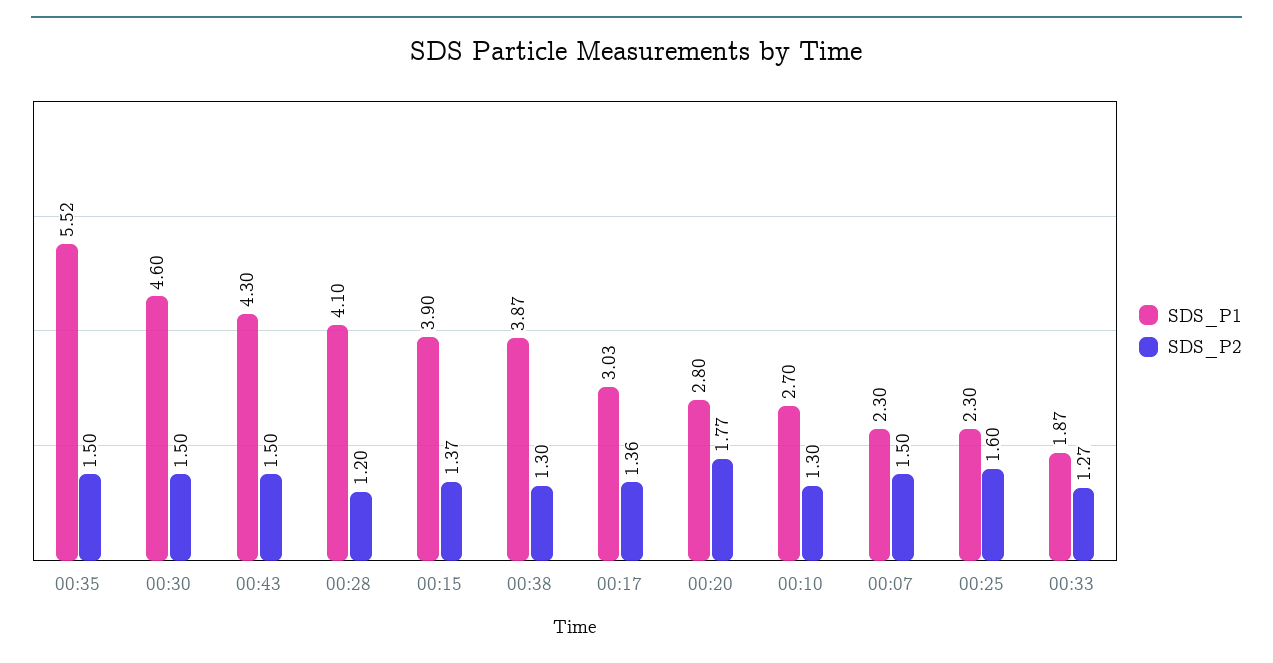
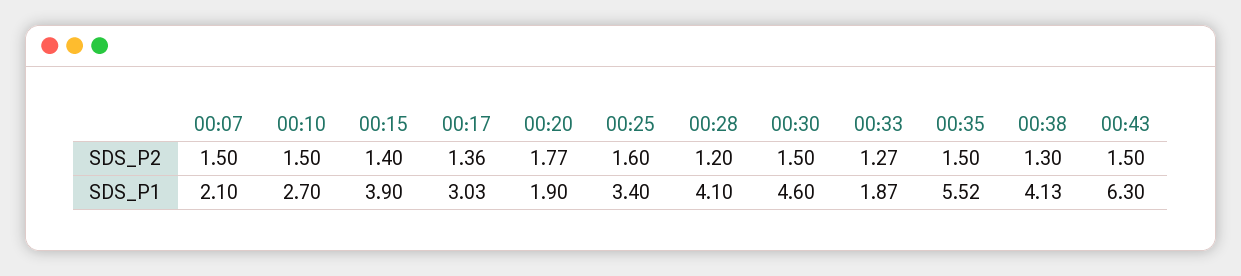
  {
    "SDS_P1": {
      "00:35": 5.52,
      "00:30": 4.6,
-     "00:43": 4.3,
+     "00:43": 6.3,
      "00:28": 4.1,
      "00:15": 3.9,
-     "00:38": 3.87,
+     "00:38": 4.13,
      "00:17": 3.03,
-     "00:20": 2.8,
+     "00:20": 1.9,
      "00:10": 2.7,
-     "00:07": 2.3,
+     "00:07": 2.1,
-     "00:25": 2.3,
+     "00:25": 3.4,
      "00:33": 1.87
    },
    "SDS_P2": {
      "00:35": 1.5,
      "00:30": 1.5,
      "00:43": 1.5,
      "00:28": 1.2,
-     "00:15": 1.37,
+     "00:15": 1.4,
      "00:38": 1.3,
      "00:17": 1.36,
      "00:20": 1.77,
-     "00:10": 1.3,
+     "00:10": 1.5,
      "00:07": 1.5,
      "00:25": 1.6,
      "00:33": 1.27
    }
  }

